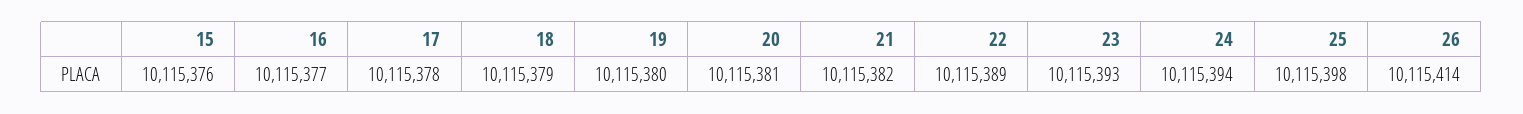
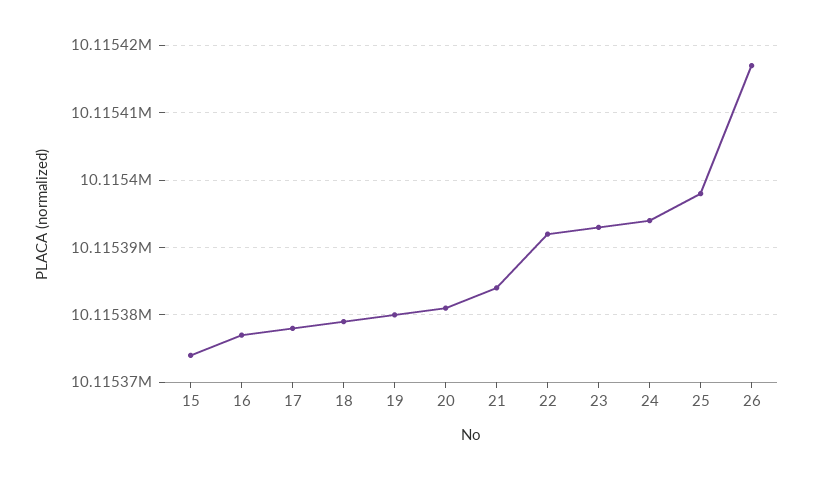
  {
-   "15": 10115376,
+   "15": 10115374,
    "16": 10115377,
    "17": 10115378,
    "18": 10115379,
    "19": 10115380,
    "20": 10115381,
-   "21": 10115382,
+   "21": 10115384,
-   "22": 10115389,
+   "22": 10115392,
    "23": 10115393,
    "24": 10115394,
    "25": 10115398,
-   "26": 10115414
+   "26": 10115417
  }

